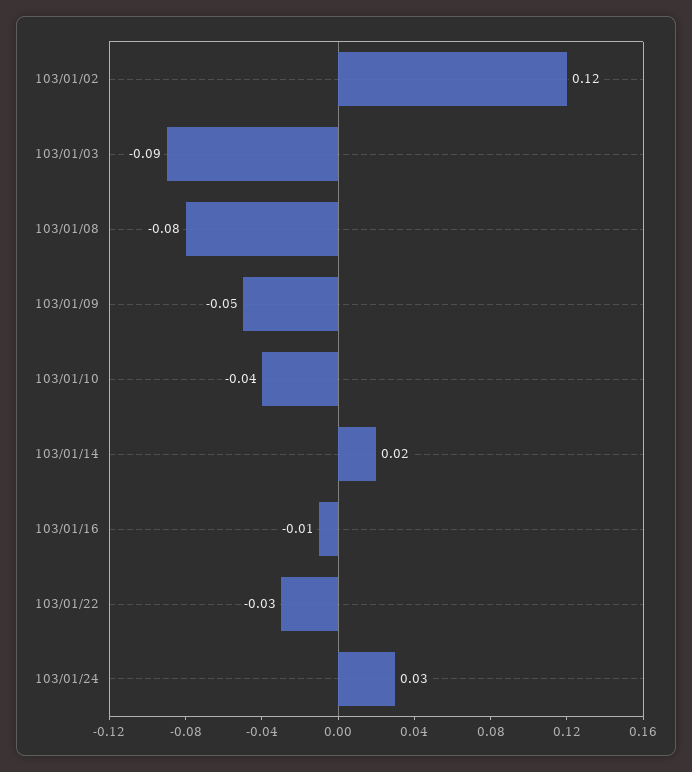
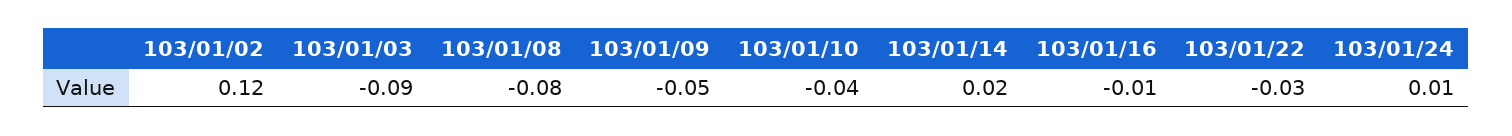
  {
    "103/01/02": 0.12,
    "103/01/03": -0.09,
    "103/01/08": -0.08,
    "103/01/09": -0.05,
    "103/01/10": -0.04,
    "103/01/14": 0.02,
    "103/01/16": -0.01,
    "103/01/22": -0.03,
-   "103/01/24": 0.03
+   "103/01/24": 0.01
  }

